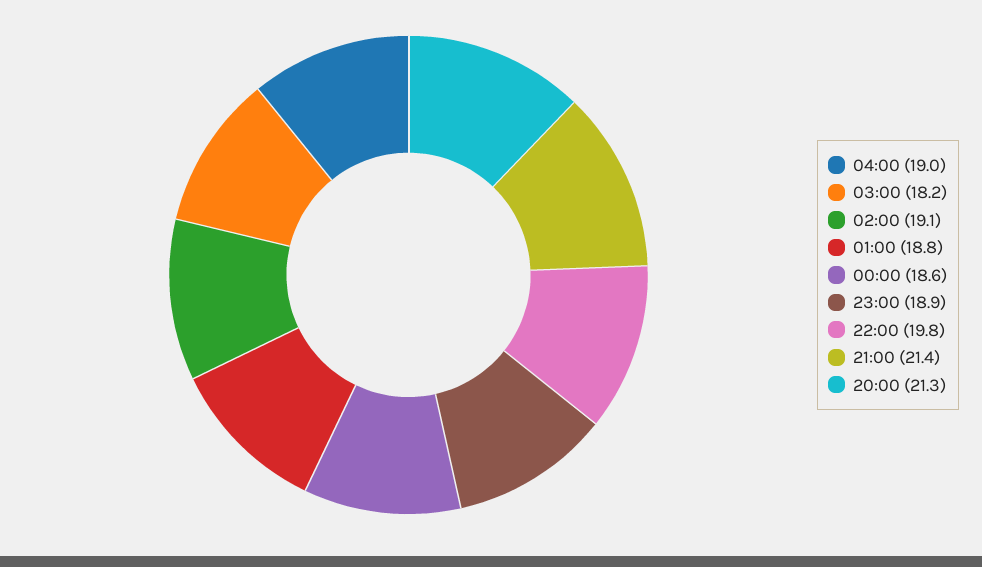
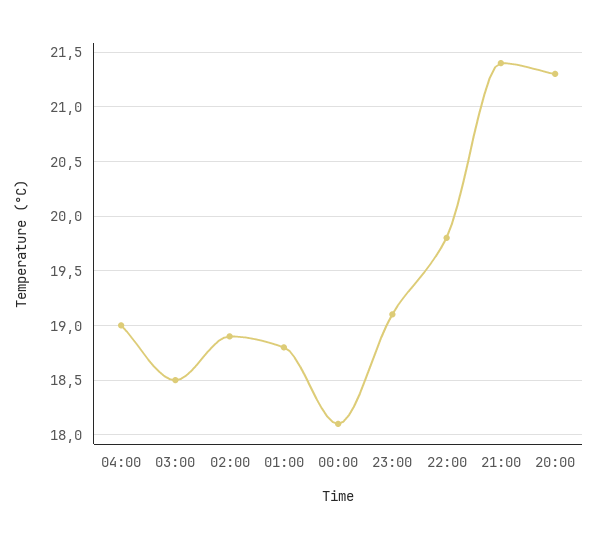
  {
    "04:00": 19,
-   "03:00": 18.2,
+   "03:00": 18.5,
-   "02:00": 19.1,
+   "02:00": 18.9,
    "01:00": 18.8,
-   "00:00": 18.6,
+   "00:00": 18.1,
-   "23:00": 18.9,
+   "23:00": 19.1,
    "22:00": 19.8,
    "21:00": 21.4,
    "20:00": 21.3
  }

